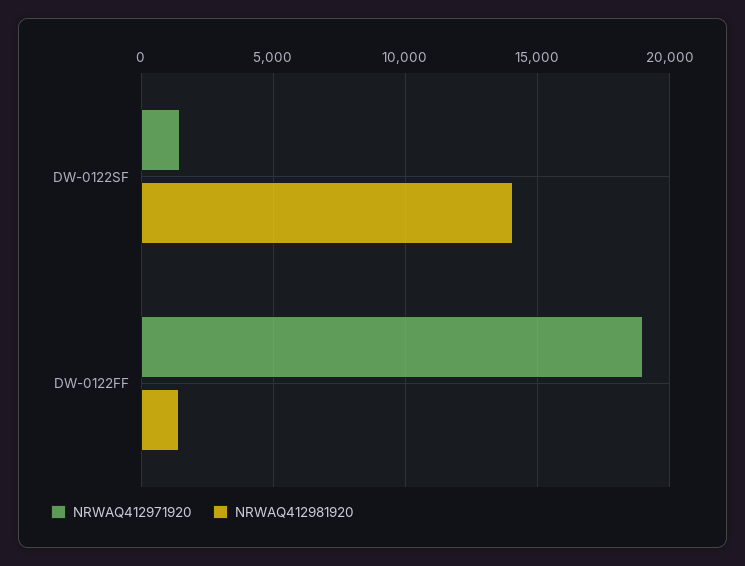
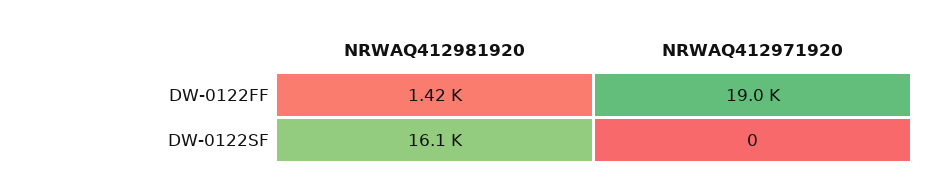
  {
    "NRWAQ412971920": {
-     "DW-0122SF": 1500,
+     "DW-0122SF": 0,
      "DW-0122FF": 19000
    },
    "NRWAQ412981920": {
-     "DW-0122SF": 14000,
+     "DW-0122SF": 16100,
      "DW-0122FF": 1420
    }
  }

